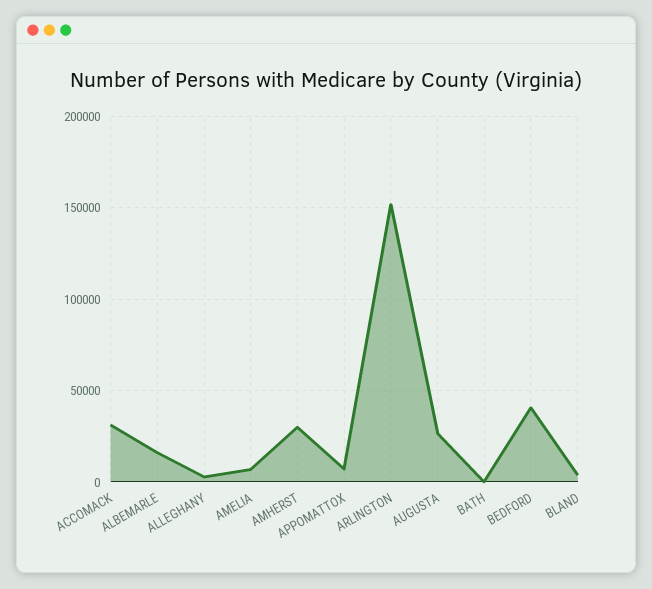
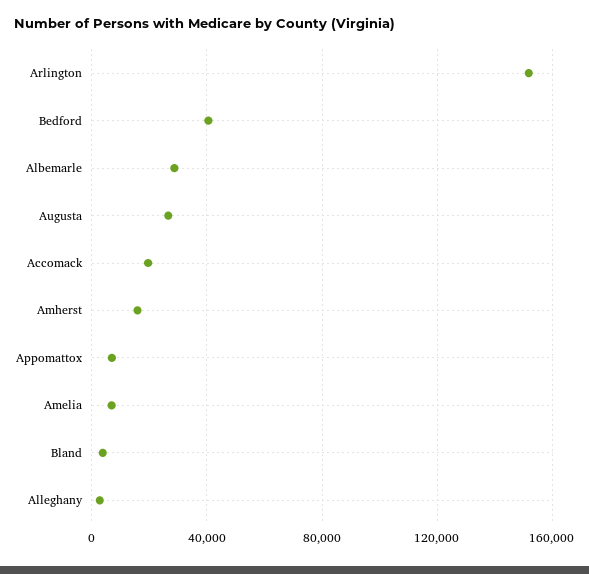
  {
-   "ACCOMACK": 30000,
+   "ACCOMACK": 20000,
-   "ALBEMARLE": 15000,
+   "ALBEMARLE": 30000,
    "ALLEGHANY": 5000,
    "AMELIA": 5000,
-   "AMHERST": 30000,
+   "AMHERST": 15000,
    "APPOMATTOX": 5000,
    "ARLINGTON": 150000,
    "AUGUSTA": 25000,
-   "BATH": 0,
    "BEDFORD": 40000,
    "BLAND": 5000
  }

